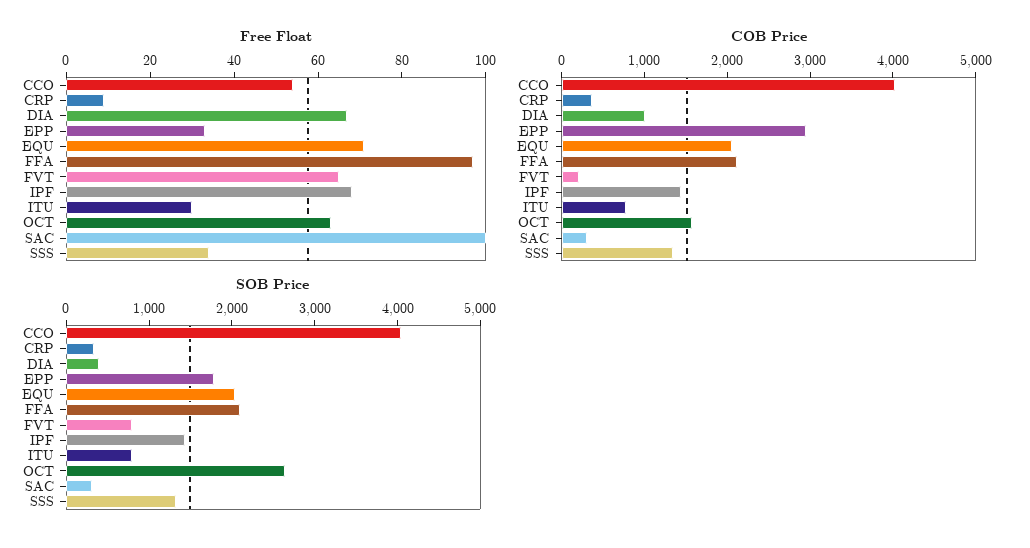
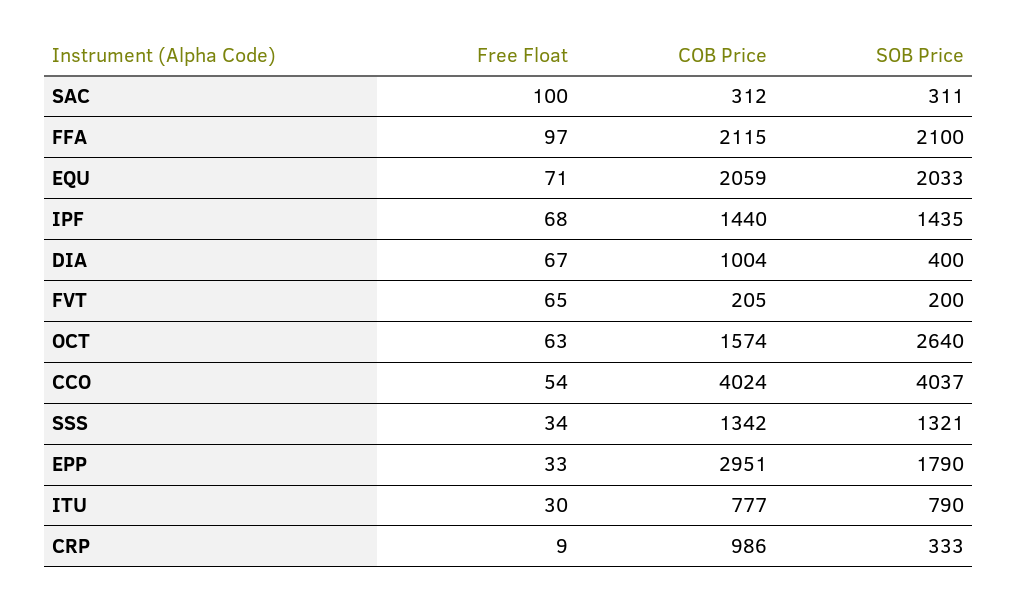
  {
    "Free Float": {
      "CCO": 54,
      "CRP": 9,
      "DIA": 67,
      "EPP": 33,
      "EQU": 71,
      "FFA": 97,
      "FVT": 65,
      "IPF": 68,
      "ITU": 30,
      "OCT": 63,
      "SAC": 100,
      "SSS": 34
    },
    "COB Price": {
      "CCO": 4024,
-     "CRP": 400,
+     "CRP": 986,
      "DIA": 1004,
      "EPP": 2951,
      "EQU": 2059,
      "FFA": 2115,
      "FVT": 205,
      "IPF": 1440,
      "ITU": 777,
      "OCT": 1574,
      "SAC": 312,
      "SSS": 1342
    },
    "SOB Price": {
      "CCO": 4037,
      "CRP": 333,
      "DIA": 400,
      "EPP": 1790,
      "EQU": 2033,
      "FFA": 2100,
-     "FVT": 800,
+     "FVT": 200,
      "IPF": 1435,
      "ITU": 790,
      "OCT": 2640,
      "SAC": 311,
      "SSS": 1321
    }
  }

